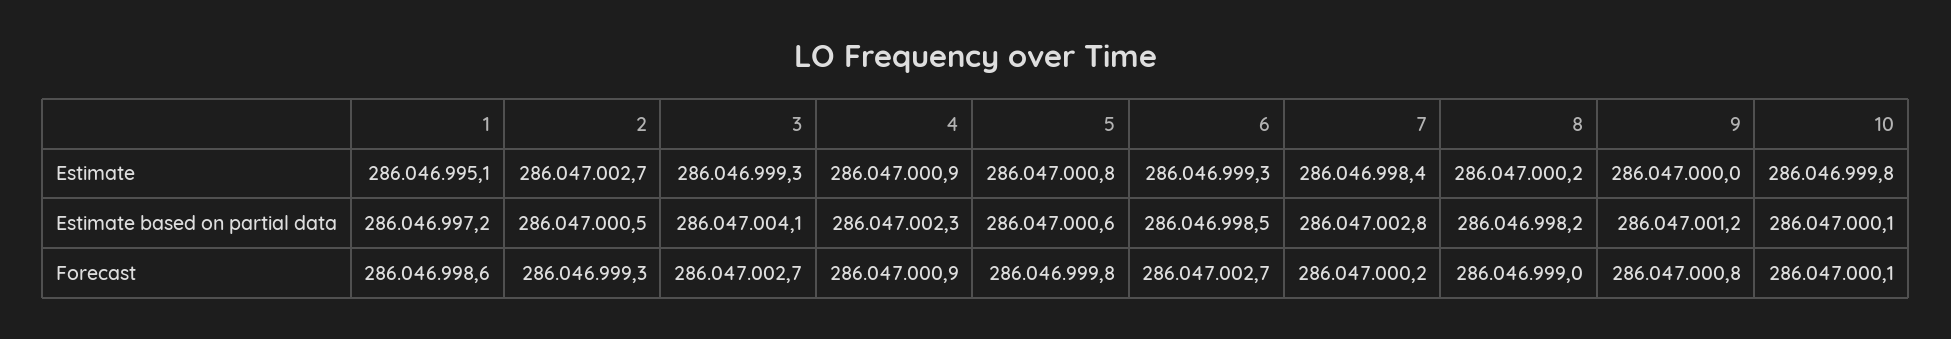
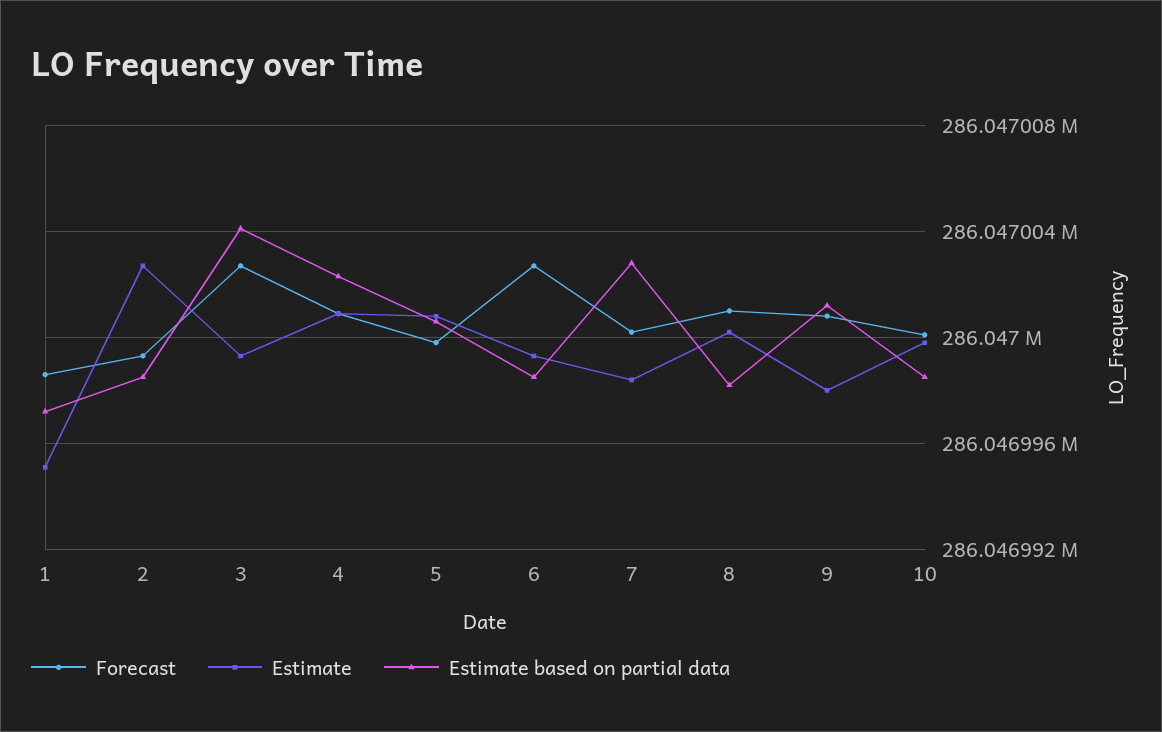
  {
    "Estimate": {
      "1": 286046995.1,
      "2": 286047002.7,
      "3": 286046999.3,
      "4": 286047000.9,
      "5": 286047000.8,
      "6": 286046999.3,
      "7": 286046998.4,
      "8": 286047000.2,
-     "9": 286047000,
+     "9": 286046998,
      "10": 286046999.8
    },
    "Estimate based on partial data": {
      "1": 286046997.2,
-     "2": 286047000.5,
+     "2": 286046998.5,
      "3": 286047004.1,
      "4": 286047002.3,
      "5": 286047000.6,
      "6": 286046998.5,
      "7": 286047002.8,
      "8": 286046998.2,
      "9": 286047001.2,
-     "10": 286047000.1
+     "10": 286046998.5
    },
    "Forecast": {
      "1": 286046998.6,
      "2": 286046999.3,
      "3": 286047002.7,
      "4": 286047000.9,
      "5": 286046999.8,
      "6": 286047002.7,
      "7": 286047000.2,
-     "8": 286046999,
+     "8": 286047001,
      "9": 286047000.8,
      "10": 286047000.1
    }
  }

